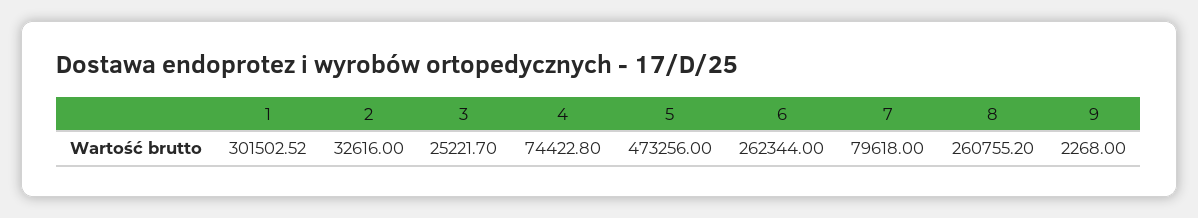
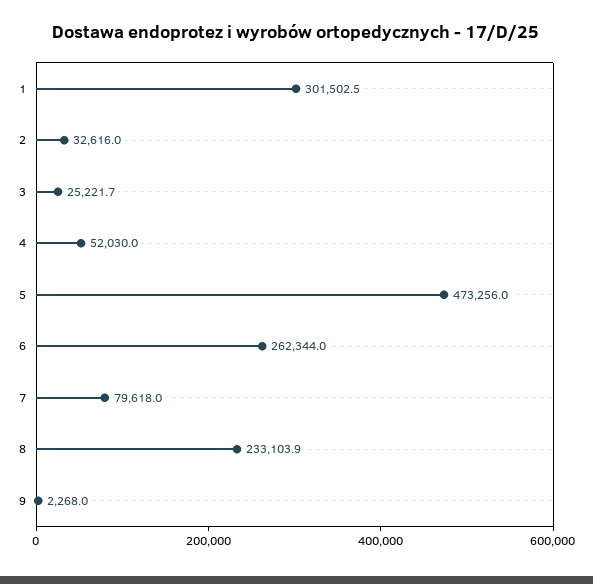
  {
    "1": 301502.52,
    "2": 32616,
    "3": 25221.7,
-   "4": 74422.8,
+   "4": 52030,
    "5": 473256,
    "6": 262344,
    "7": 79618,
-   "8": 260755.2,
+   "8": 233103.9,
    "9": 2268
  }

